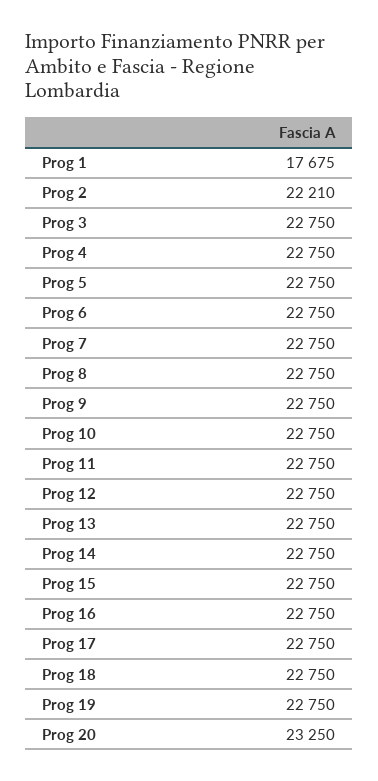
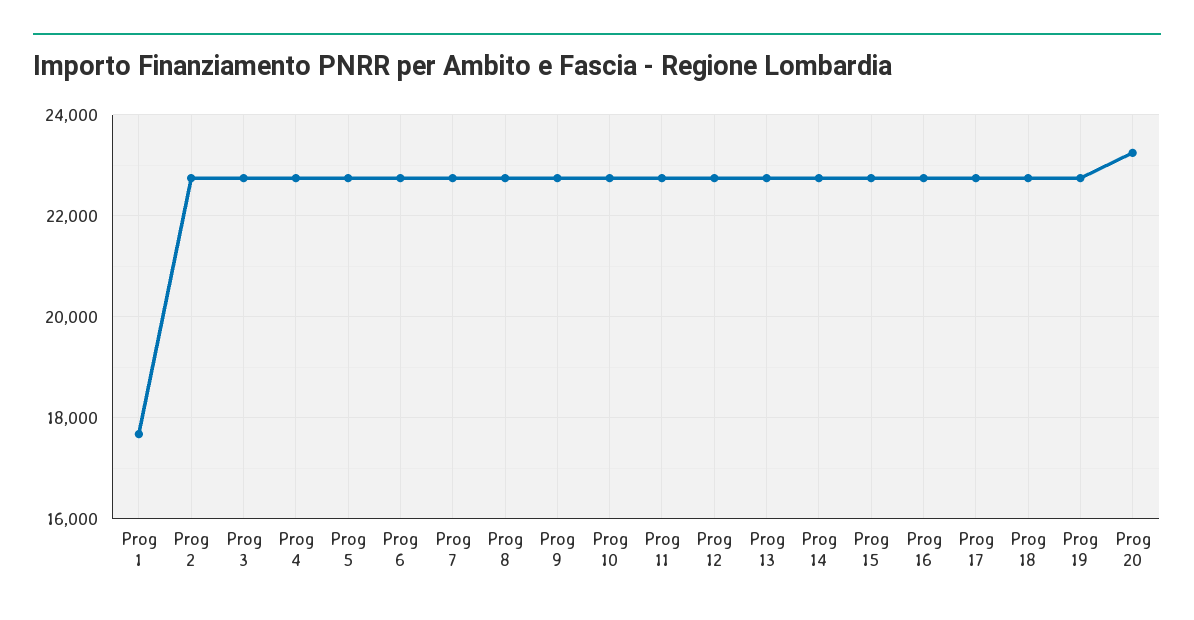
  {
    "Prog 1": 17675,
-   "Prog 2": 22210,
+   "Prog 2": 22800,
    "Prog 3": 22750,
    "Prog 4": 22750,
    "Prog 5": 22750,
    "Prog 6": 22750,
    "Prog 7": 22750,
    "Prog 8": 22750,
    "Prog 9": 22750,
    "Prog 10": 22750,
    "Prog 11": 22750,
    "Prog 12": 22750,
    "Prog 13": 22750,
    "Prog 14": 22750,
    "Prog 15": 22750,
    "Prog 16": 22750,
    "Prog 17": 22750,
    "Prog 18": 22750,
    "Prog 19": 22750,
    "Prog 20": 23250
  }

